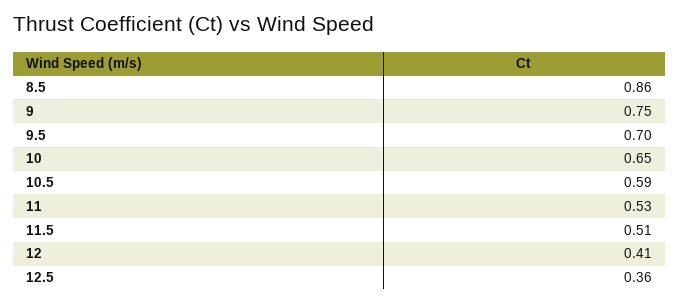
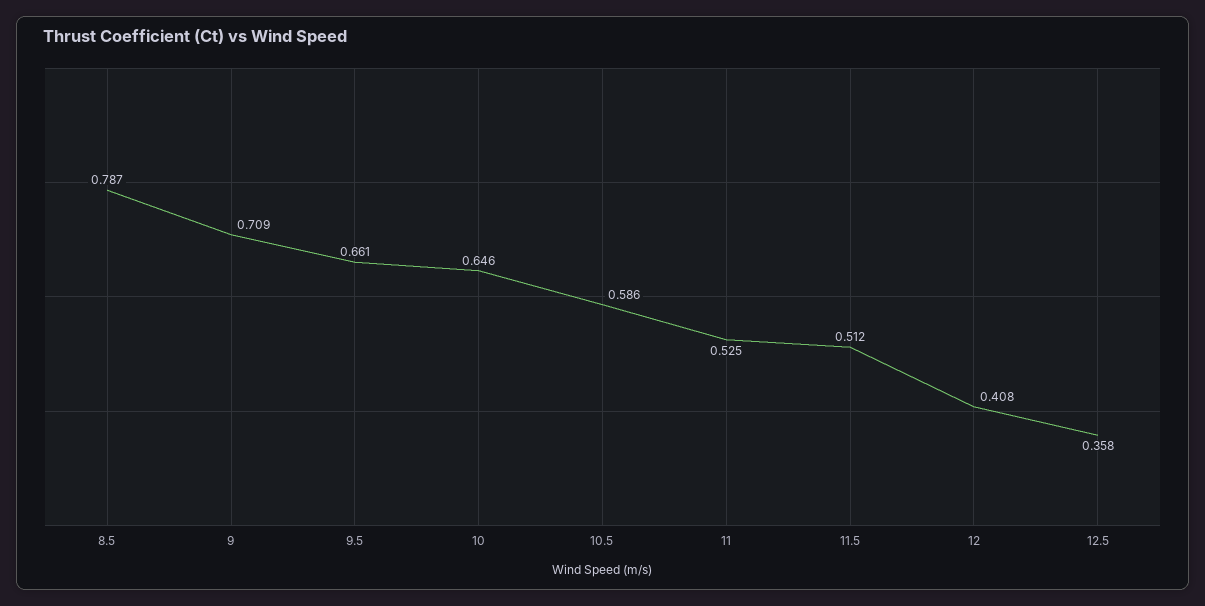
  {
-   "8.5": 0.86,
+   "8.5": 0.787,
-   "9": 0.75,
+   "9": 0.709,
-   "9.5": 0.7,
+   "9.5": 0.661,
    "10": 0.646,
    "10.5": 0.586,
    "11": 0.525,
    "11.5": 0.512,
    "12": 0.408,
    "12.5": 0.358
  }

